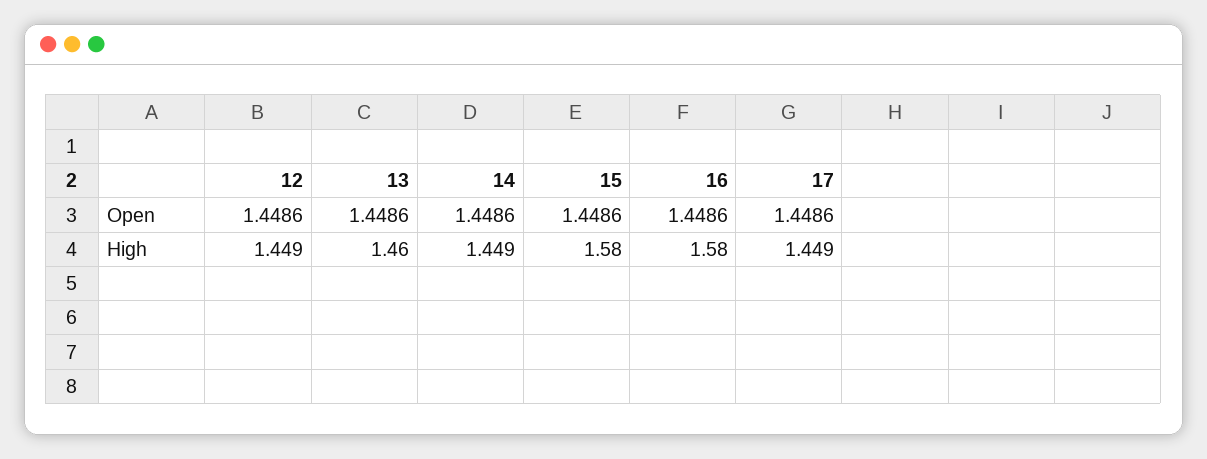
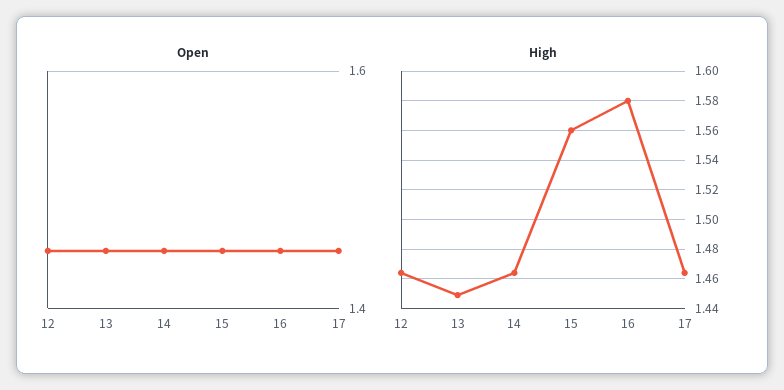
  {
    "Open": {
      "12": 1.4486,
      "13": 1.4486,
      "14": 1.4486,
      "15": 1.4486,
      "16": 1.4486,
      "17": 1.4486
    },
    "High": {
-     "12": 1.449,
+     "12": 1.465,
-     "13": 1.46,
+     "13": 1.45,
-     "14": 1.449,
+     "14": 1.465,
-     "15": 1.58,
+     "15": 1.56,
      "16": 1.58,
-     "17": 1.449
+     "17": 1.465
    }
  }

